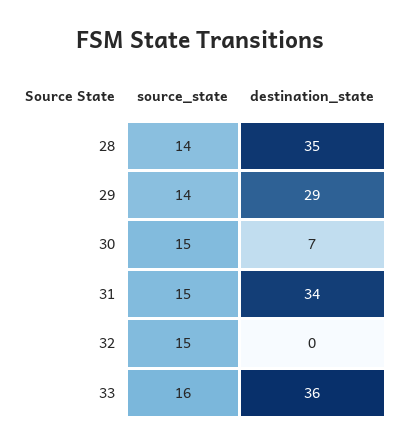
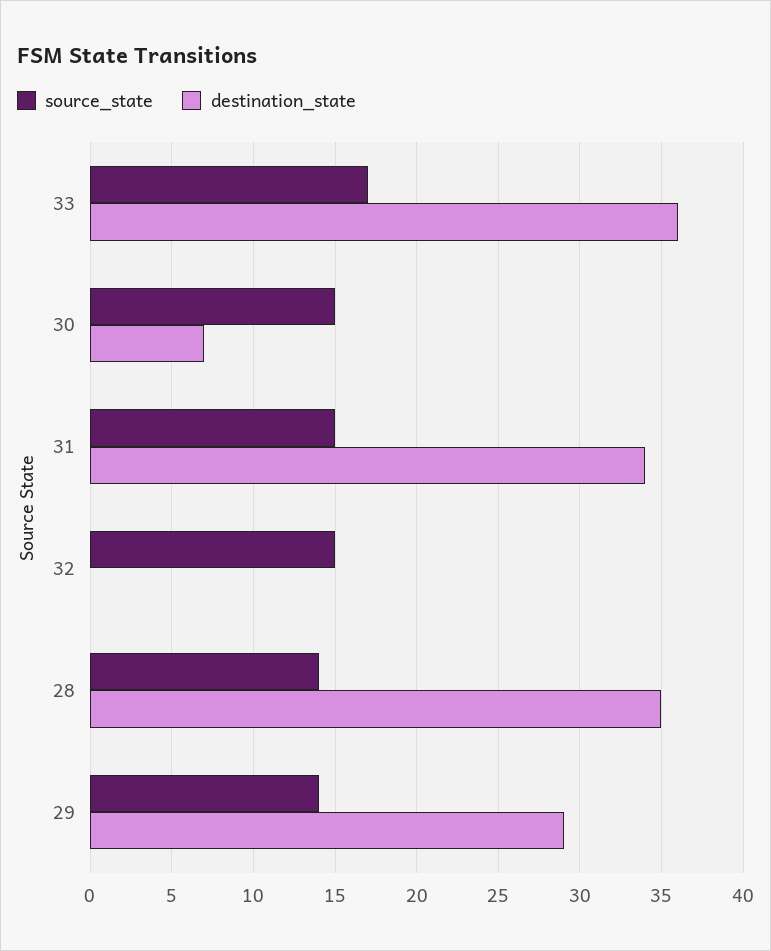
  {
    "source_state": {
      "28": 14,
      "29": 14,
      "30": 15,
      "31": 15,
      "32": 15,
-     "33": 16
+     "33": 17
    },
    "destination_state": {
      "28": 35,
      "29": 29,
      "30": 7,
      "31": 34,
      "32": 0,
      "33": 36
    }
  }

